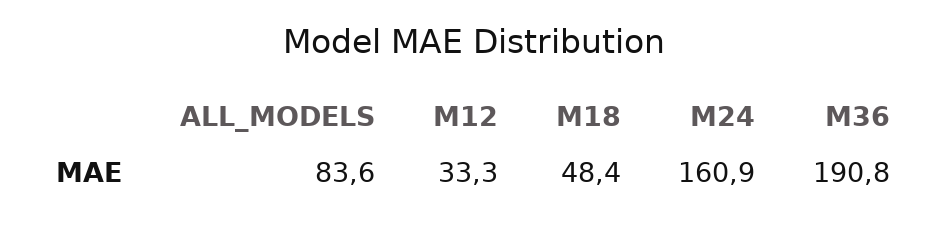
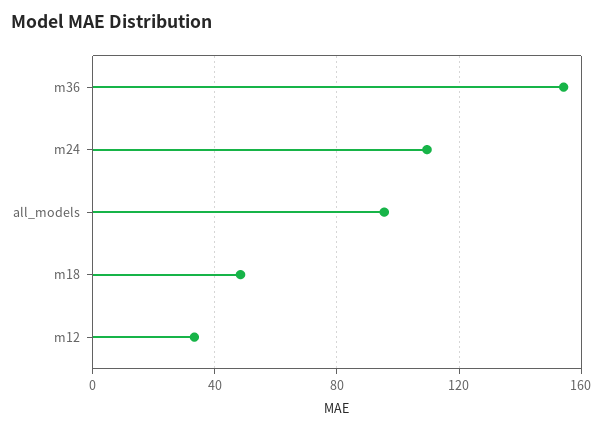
  {
-   "ALL_MODELS": 83.6,
+   "ALL_MODELS": 95,
    "M12": 33.3,
    "M18": 48.4,
-   "M24": 160.9,
+   "M24": 110,
-   "M36": 190.8
+   "M36": 155
  }

